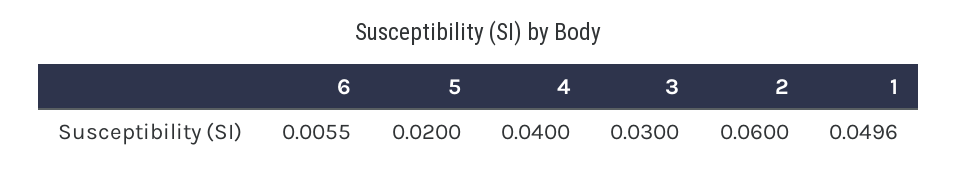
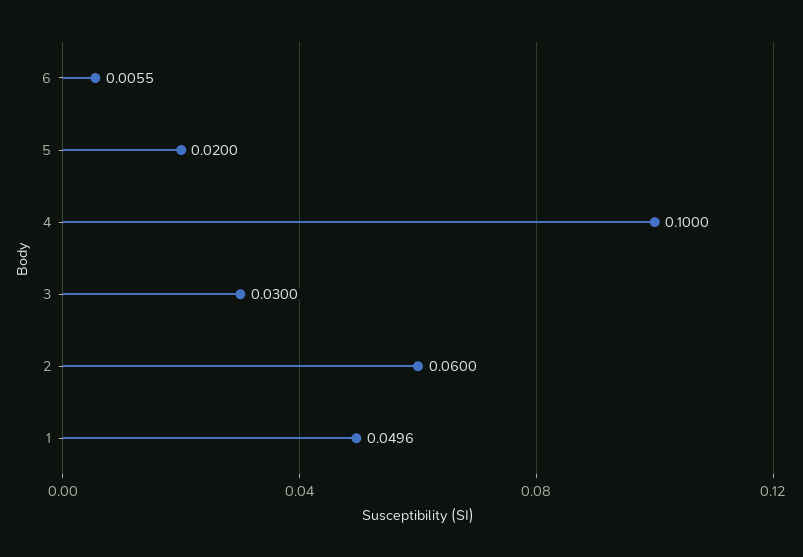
  {
    "6": 0.0055,
    "5": 0.02,
-   "4": 0.04,
+   "4": 0.1,
    "3": 0.03,
    "2": 0.06,
    "1": 0.0496
  }

